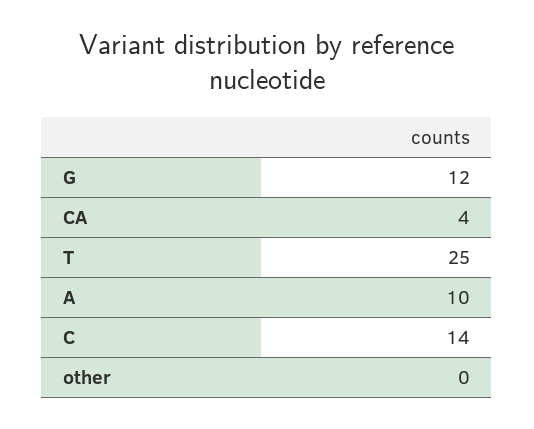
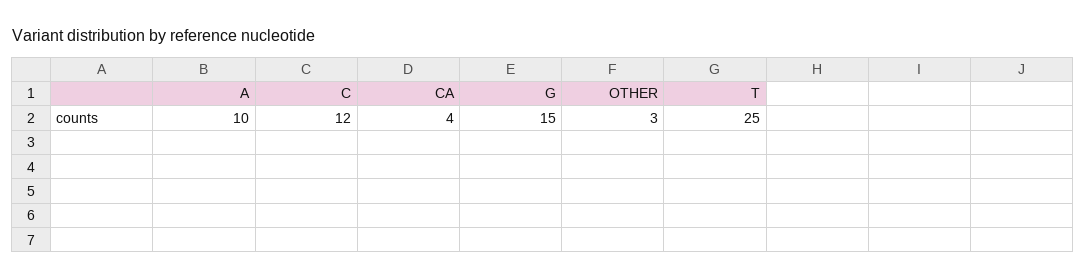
  {
-   "G": 12,
+   "G": 15,
    "CA": 4,
    "T": 25,
    "A": 10,
-   "C": 14,
+   "C": 12,
-   "other": 0
+   "other": 3
  }

